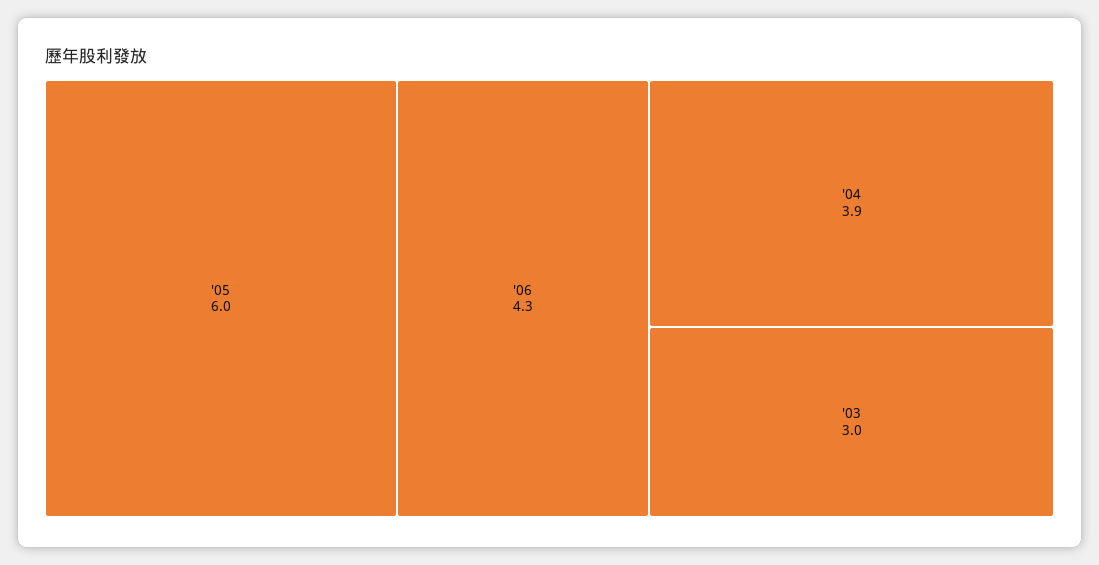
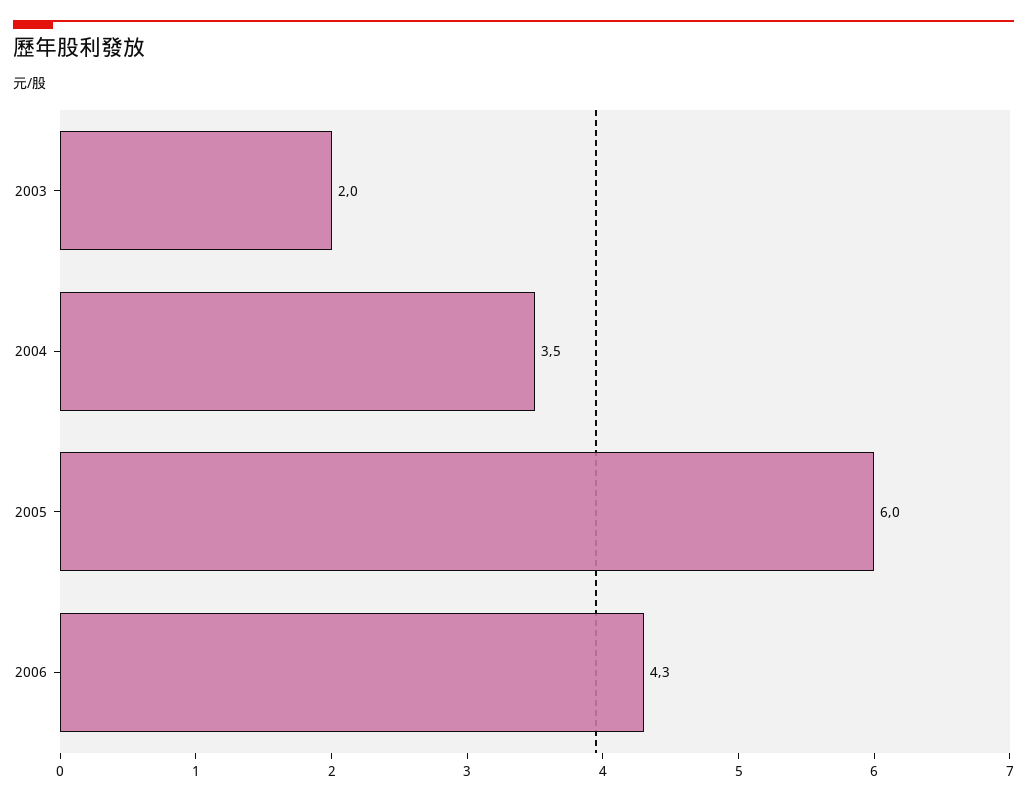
  {
    "'05": 6,
    "'06": 4.3,
-   "'04": 3.9,
+   "'04": 3.5,
-   "'03": 3
+   "'03": 2
  }

